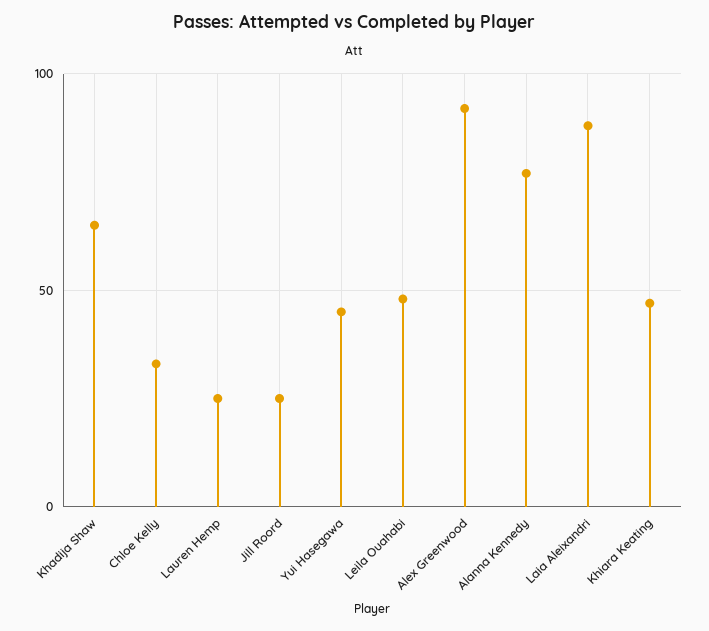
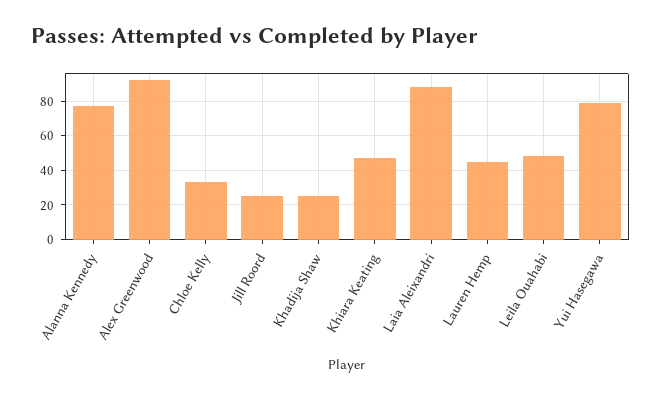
  {
-   "Khadija Shaw": 65,
+   "Khadija Shaw": 25,
    "Chloe Kelly": 35,
-   "Lauren Hemp": 25,
+   "Lauren Hemp": 45,
    "Jill Roord": 25,
-   "Yui Hasegawa": 45,
+   "Yui Hasegawa": 80,
    "Leila Ouahabi": 50,
    "Alex Greenwood": 90,
    "Alanna Kennedy": 75,
    "Laia Aleixandri": 90,
    "Khiara Keating": 45
  }

